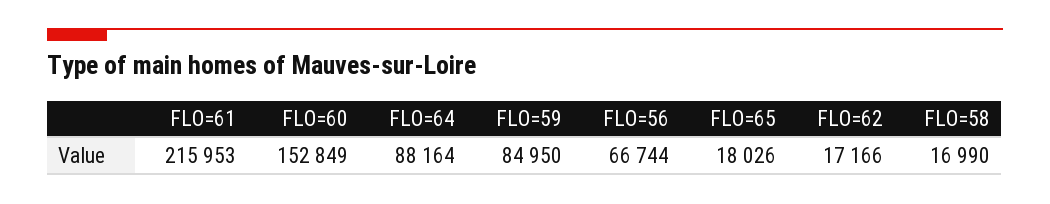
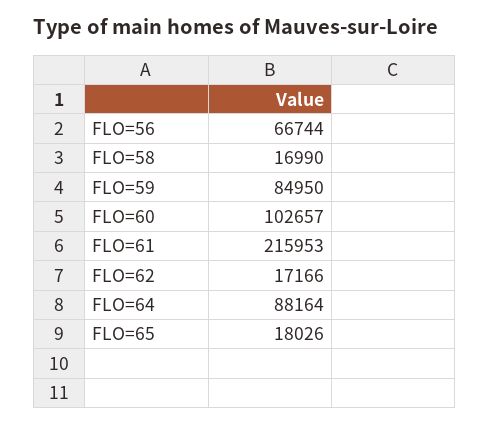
  {
    "FLO=61": 215953,
-   "FLO=60": 152849,
+   "FLO=60": 102657,
    "FLO=64": 88164,
    "FLO=59": 84950,
    "FLO=56": 66744,
    "FLO=65": 18026,
    "FLO=62": 17166,
    "FLO=58": 16990
  }

